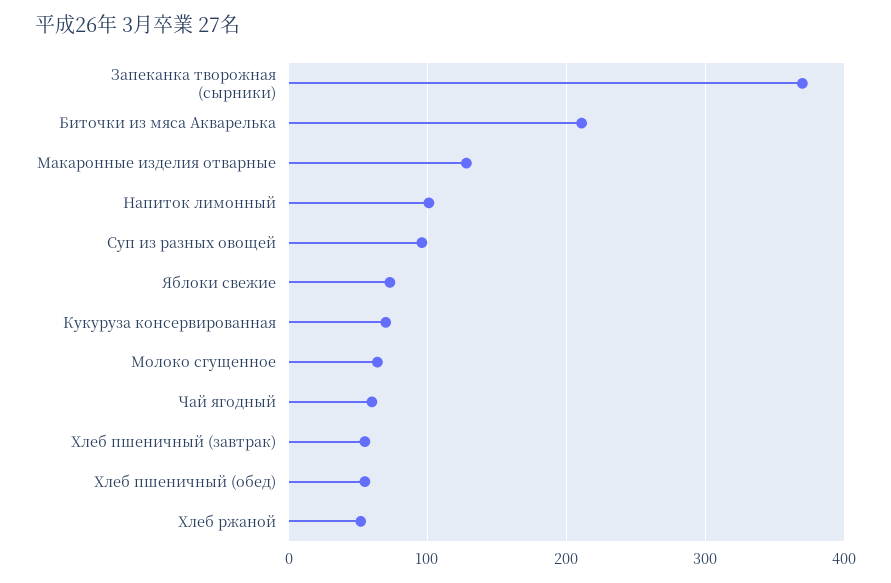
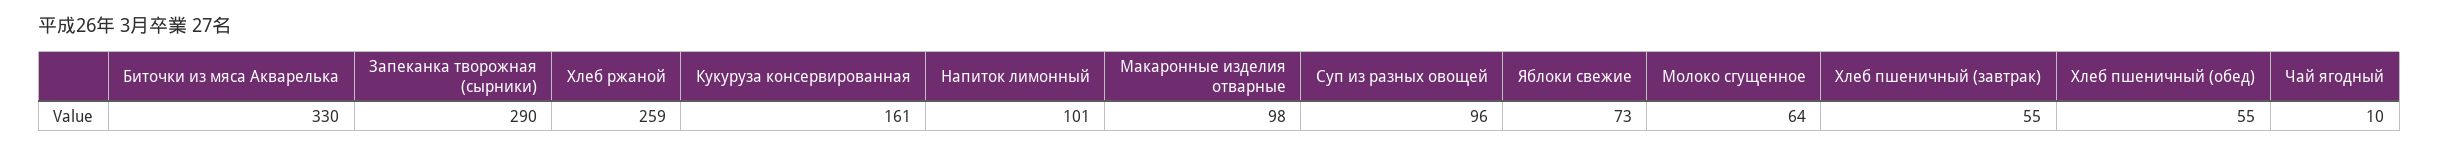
  {
-   "Запеканка творожная (сырники)": 370,
+   "Запеканка творожная (сырники)": 290,
-   "Биточки из мяса Акварелька": 210,
+   "Биточки из мяса Акварелька": 330,
-   "Макаронные изделия отварные": 130,
+   "Макаронные изделия отварные": 98,
    "Напиток лимонный": 101,
    "Суп из разных овощей": 96,
    "Яблоки свежие": 73,
-   "Кукуруза консервированная": 70,
+   "Кукуруза консервированная": 161,
    "Молоко сгущенное": 64,
-   "Чай ягодный": 60,
+   "Чай ягодный": 10,
    "Хлеб пшеничный (завтрак)": 55,
    "Хлеб пшеничный (обед)": 55,
-   "Хлеб ржаной": 50
+   "Хлеб ржаной": 259
  }

